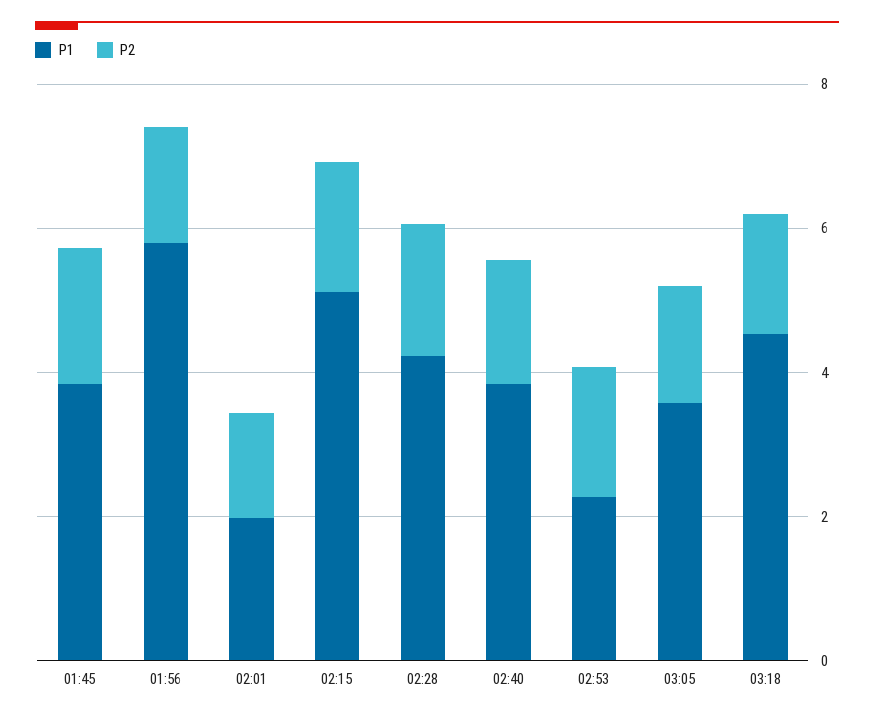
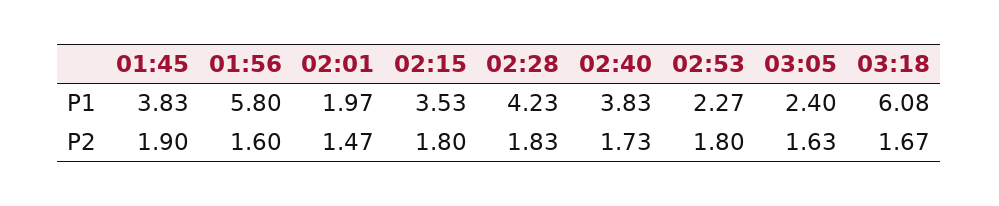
  {
    "P1": {
      "01:45": 3.83,
      "01:56": 5.8,
      "02:01": 1.97,
-     "02:15": 5,
+     "02:15": 3.53,
      "02:28": 4.23,
      "02:40": 3.83,
      "02:53": 2.27,
-     "03:05": 3.5,
+     "03:05": 2.4,
-     "03:18": 4.5
+     "03:18": 6.08
    },
    "P2": {
      "01:45": 1.9,
      "01:56": 1.6,
      "02:01": 1.47,
      "02:15": 1.8,
      "02:28": 1.83,
      "02:40": 1.73,
      "02:53": 1.8,
      "03:05": 1.63,
      "03:18": 1.67
    }
  }

